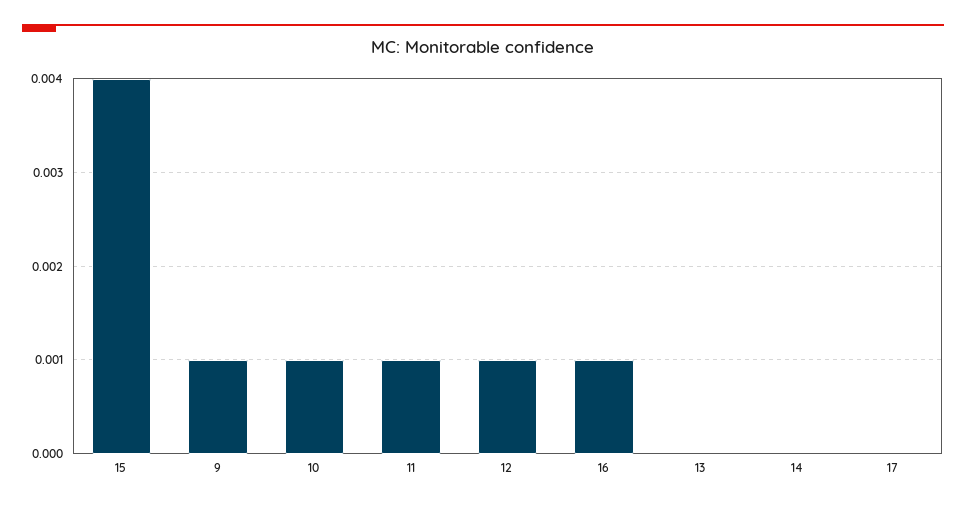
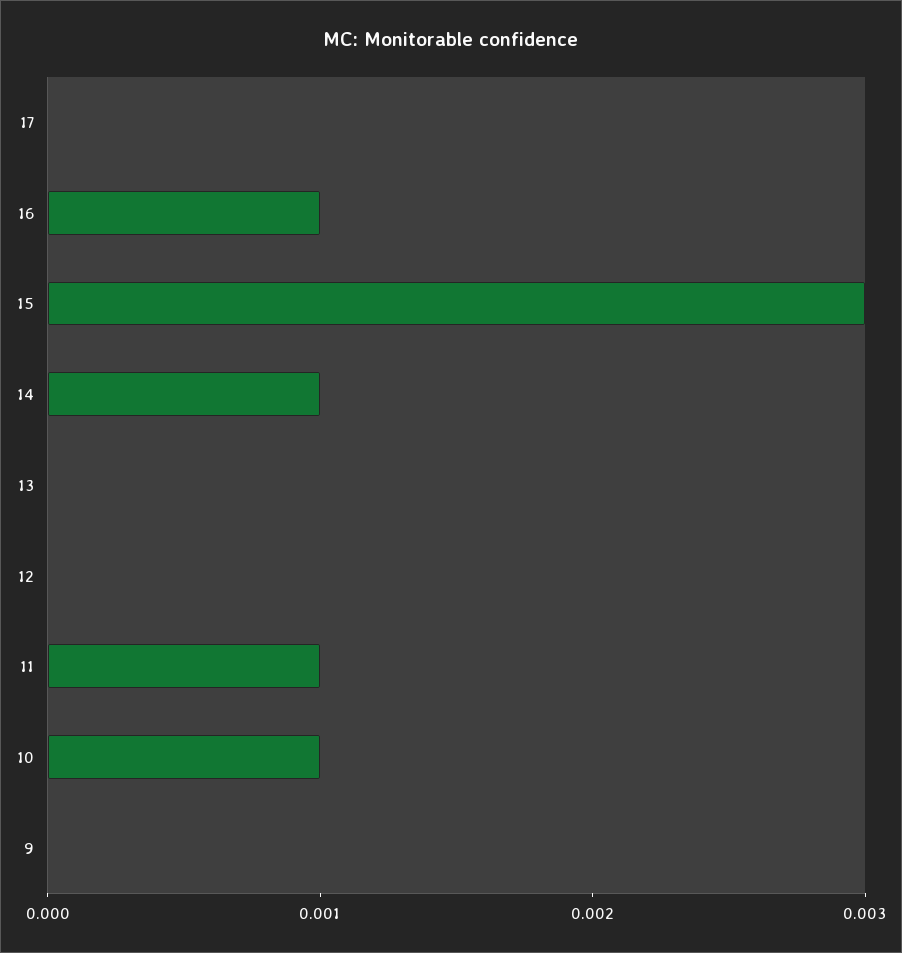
  {
-   "15": 0.004,
+   "15": 0.003,
-   "9": 0.001,
+   "9": 0,
    "10": 0.001,
    "11": 0.001,
-   "12": 0.001,
+   "12": 0,
    "16": 0.001,
    "13": 0,
-   "14": 0,
+   "14": 0.001,
    "17": 0
  }

